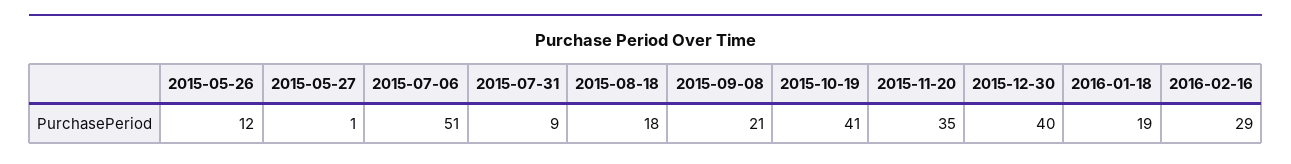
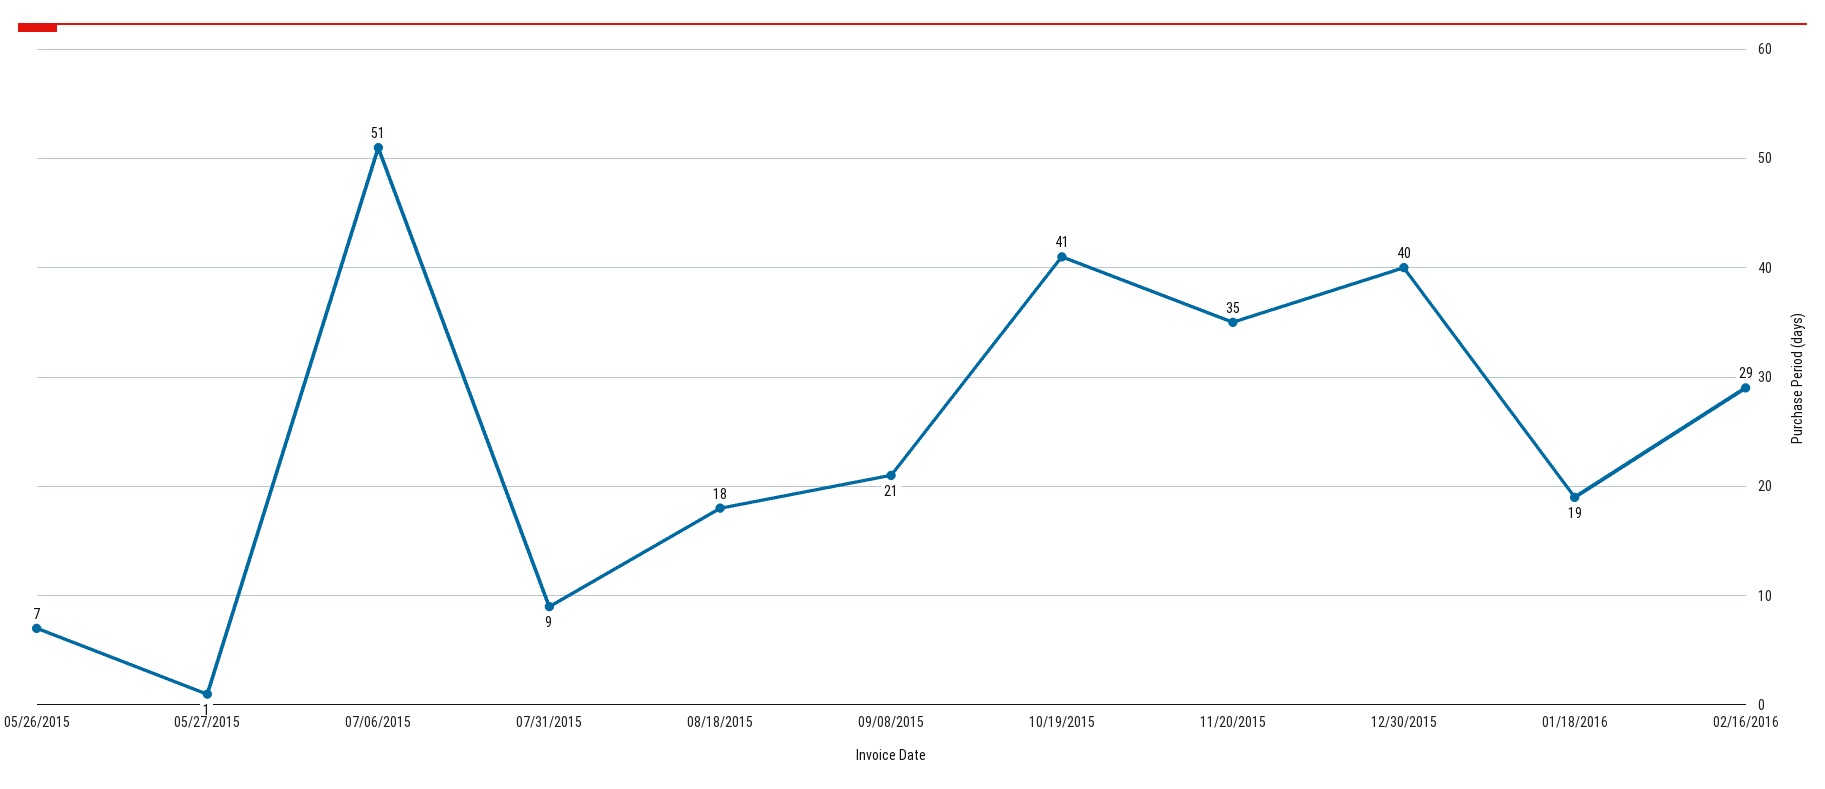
  {
-   "2015-05-26": 12,
+   "2015-05-26": 7,
    "2015-05-27": 1,
    "2015-07-06": 51,
    "2015-07-31": 9,
    "2015-08-18": 18,
    "2015-09-08": 21,
    "2015-10-19": 41,
    "2015-11-20": 35,
    "2015-12-30": 40,
    "2016-01-18": 19,
    "2016-02-16": 29
  }

